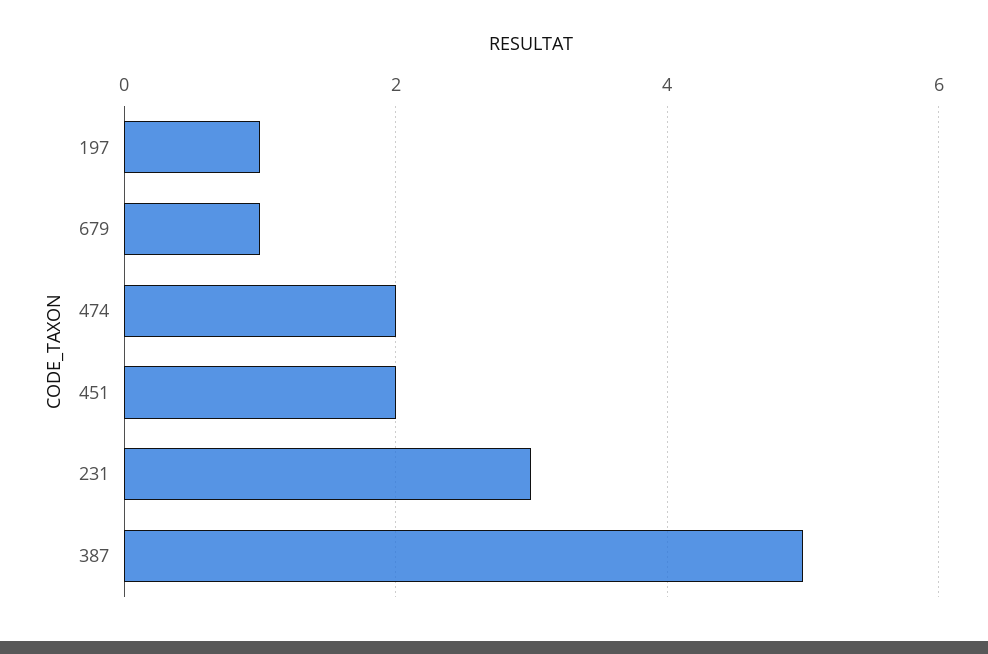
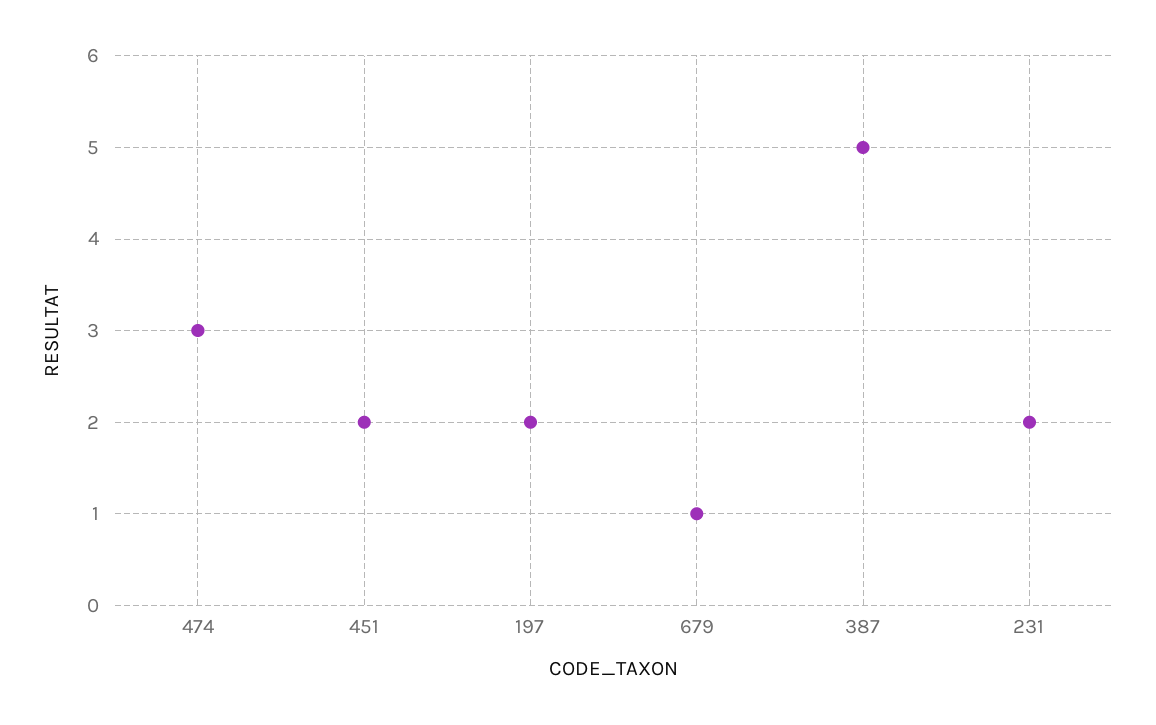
  {
-   "197": 1,
+   "197": 2,
    "679": 1,
-   "474": 2,
+   "474": 3,
    "451": 2,
-   "231": 3,
+   "231": 2,
    "387": 5
  }

